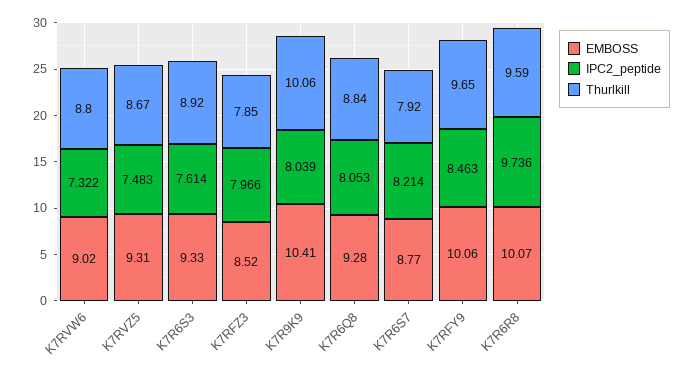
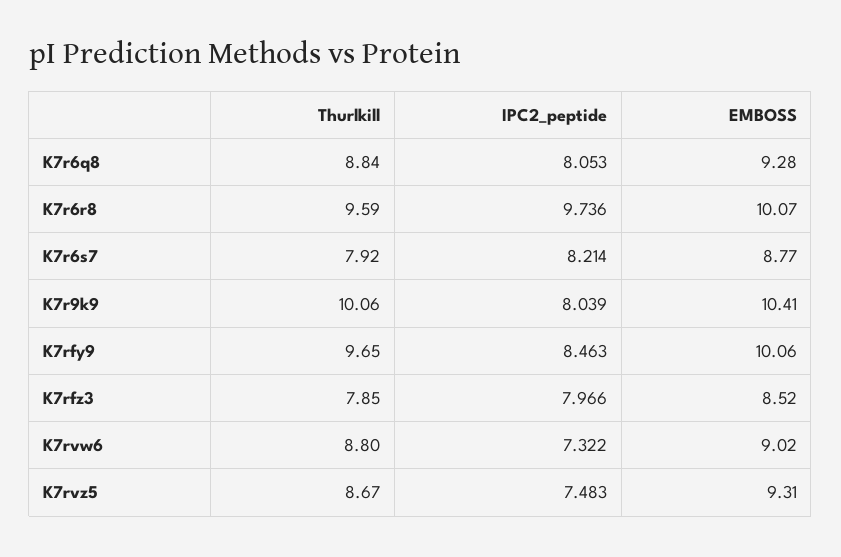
  {
    "EMBOSS": {
      "K7RVW6": 9.02,
      "K7RVZ5": 9.31,
-     "K7R6S3": 9.33,
      "K7RFZ3": 8.52,
      "K7R9K9": 10.41,
      "K7R6Q8": 9.28,
      "K7R6S7": 8.77,
      "K7RFY9": 10.06,
      "K7R6R8": 10.07
    },
    "IPC2_peptide": {
      "K7RVW6": 7.322,
      "K7RVZ5": 7.483,
-     "K7R6S3": 7.614,
      "K7RFZ3": 7.966,
      "K7R9K9": 8.039,
      "K7R6Q8": 8.053,
      "K7R6S7": 8.214,
      "K7RFY9": 8.463,
      "K7R6R8": 9.736
    },
    "Thurlkill": {
      "K7RVW6": 8.8,
      "K7RVZ5": 8.67,
-     "K7R6S3": 8.92,
      "K7RFZ3": 7.85,
      "K7R9K9": 10.06,
      "K7R6Q8": 8.84,
      "K7R6S7": 7.92,
      "K7RFY9": 9.65,
      "K7R6R8": 9.59
    }
  }

